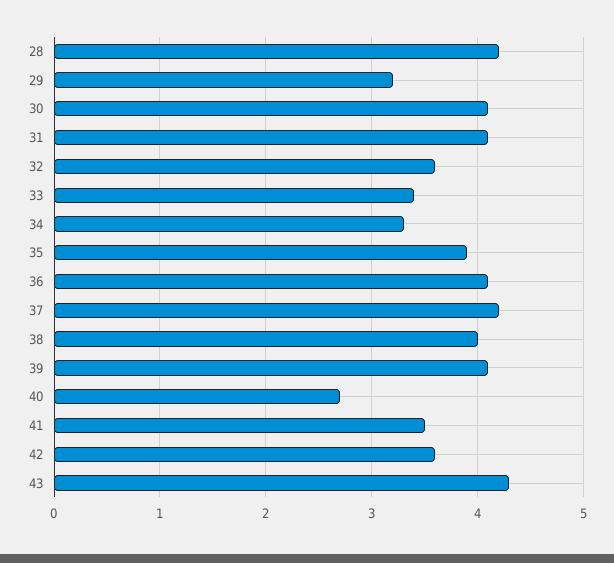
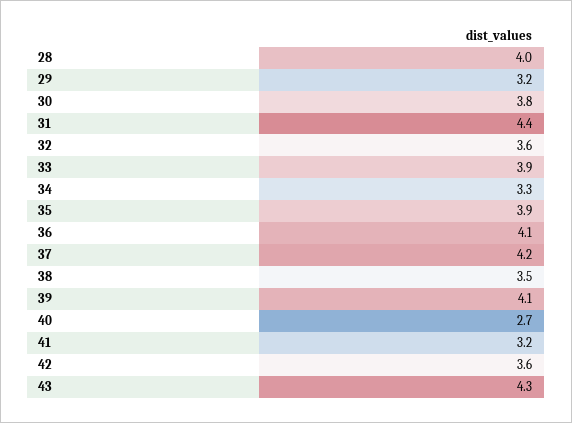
  {
-   "28": 4.2,
+   "28": 4,
    "29": 3.2,
-   "30": 4.1,
+   "30": 3.8,
-   "31": 4.1,
+   "31": 4.4,
    "32": 3.6,
-   "33": 3.4,
+   "33": 3.9,
    "34": 3.3,
    "35": 3.9,
    "36": 4.1,
    "37": 4.2,
-   "38": 4,
+   "38": 3.5,
    "39": 4.1,
    "40": 2.7,
-   "41": 3.5,
+   "41": 3.2,
    "42": 3.6,
    "43": 4.3
  }

